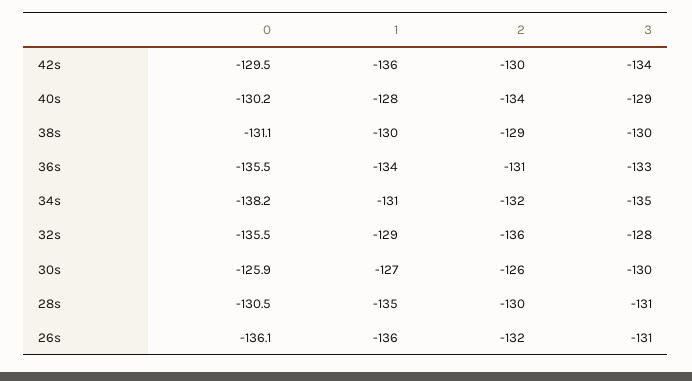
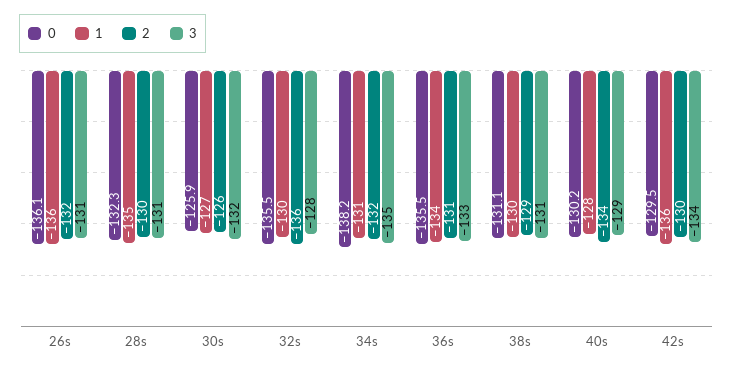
  {
    "0": {
      "42s": -129.5,
      "40s": -130.2,
      "38s": -131.1,
      "36s": -135.5,
      "34s": -138.2,
      "32s": -135.5,
      "30s": -125.9,
-     "28s": -130.5,
+     "28s": -132.3,
      "26s": -136.1
    },
    "1": {
      "42s": -136,
      "40s": -128,
      "38s": -130,
      "36s": -134,
      "34s": -131,
-     "32s": -129,
+     "32s": -130,
      "30s": -127,
      "28s": -135,
      "26s": -136
    },
    "2": {
      "42s": -130,
      "40s": -134,
      "38s": -129,
      "36s": -131,
      "34s": -132,
      "32s": -136,
      "30s": -126,
      "28s": -130,
      "26s": -132
    },
    "3": {
      "42s": -134,
      "40s": -129,
-     "38s": -130,
+     "38s": -131,
      "36s": -133,
      "34s": -135,
      "32s": -128,
-     "30s": -130,
+     "30s": -132,
      "28s": -131,
      "26s": -131
    }
  }

